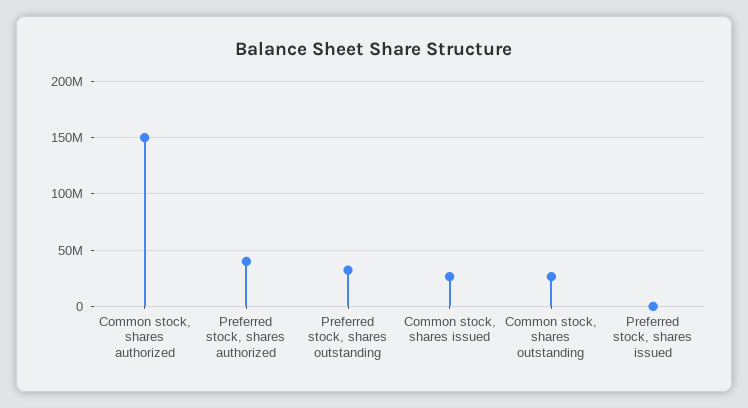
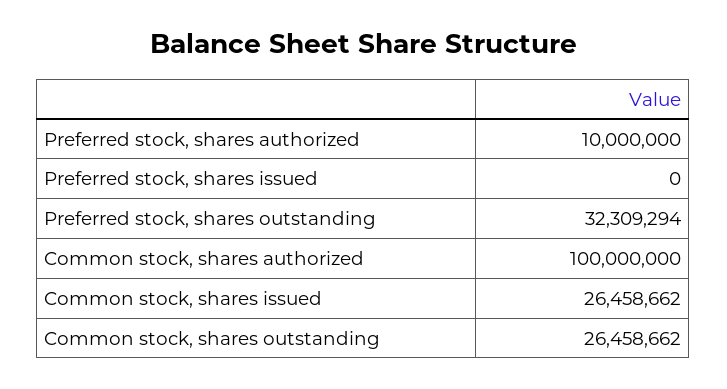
  {
-   "Common stock, shares authorized": 150000000,
+   "Common stock, shares authorized": 100000000,
-   "Preferred stock, shares authorized": 40000000,
+   "Preferred stock, shares authorized": 10000000,
    "Preferred stock, shares outstanding": 32309294,
    "Common stock, shares issued": 26458662,
    "Common stock, shares outstanding": 26458662,
    "Preferred stock, shares issued": 0
  }

